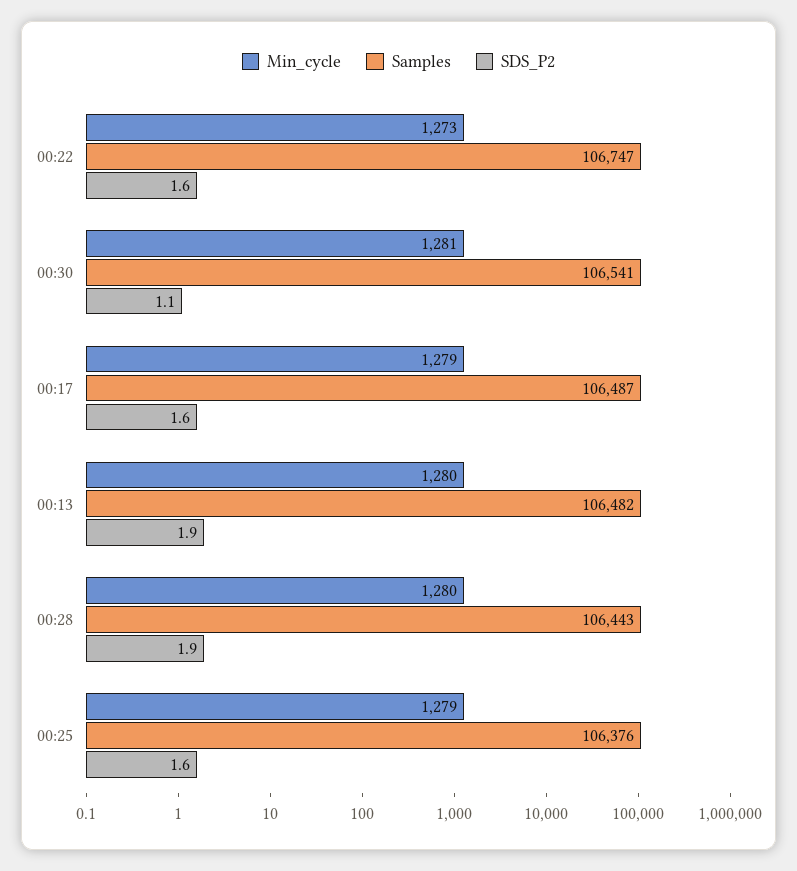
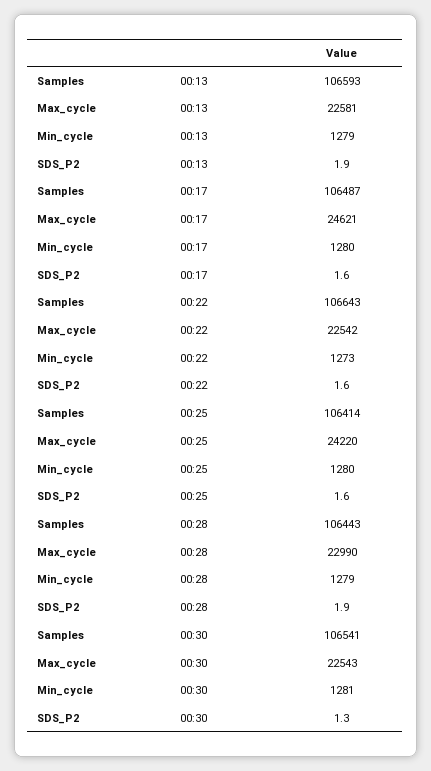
  {
    "Min_cycle": {
      "00:22": 1273,
      "00:30": 1281,
-     "00:17": 1279,
+     "00:17": 1280,
-     "00:13": 1280,
+     "00:13": 1279,
-     "00:28": 1280,
+     "00:28": 1279,
-     "00:25": 1279
+     "00:25": 1280
    },
    "Samples": {
-     "00:22": 106747,
+     "00:22": 106643,
      "00:30": 106541,
      "00:17": 106487,
-     "00:13": 106482,
+     "00:13": 106593,
      "00:28": 106443,
-     "00:25": 106376
+     "00:25": 106414
    },
    "SDS_P2": {
      "00:22": 1.6,
-     "00:30": 1.1,
+     "00:30": 1.3,
      "00:17": 1.6,
      "00:13": 1.9,
      "00:28": 1.9,
      "00:25": 1.6
-   }
+   },
+   "Max_cycle": {
+     "00:13": 22581,
+     "00:17": 24621,
+     "00:22": 22542,
+     "00:25": 24220,
+     "00:28": 22990,
+     "00:30": 22543
+   }
  }

